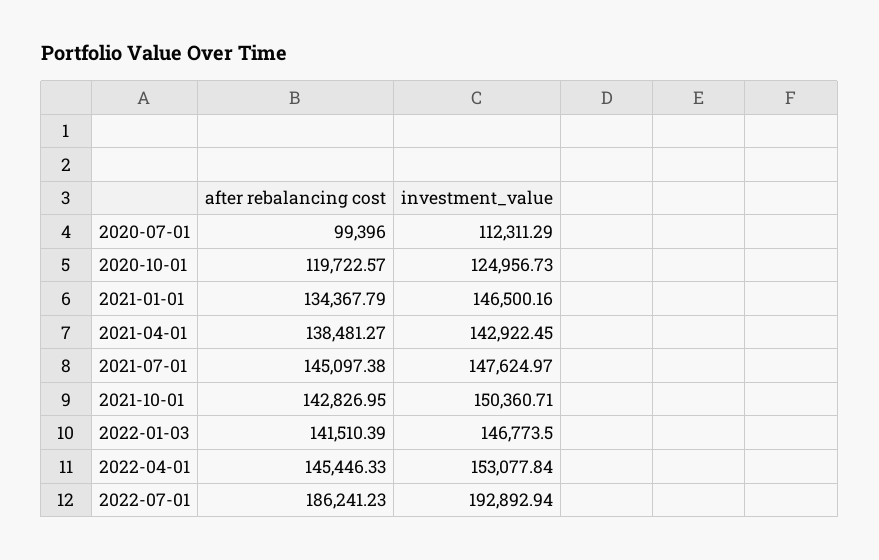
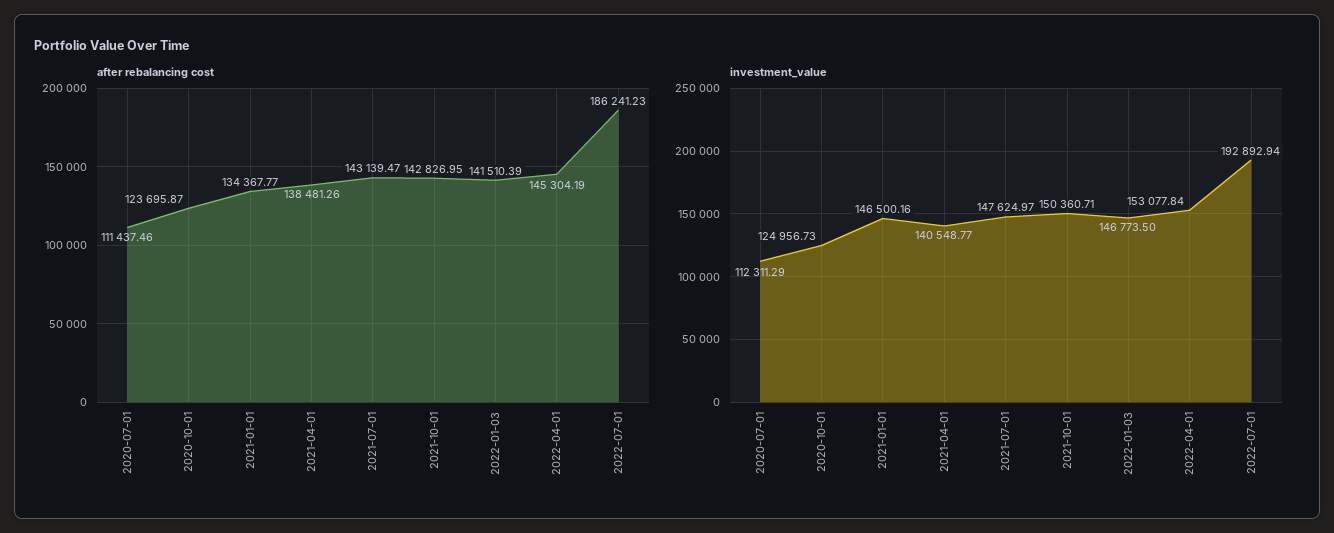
  {
    "after rebalancing cost": {
-     "2020-07-01": 99396,
+     "2020-07-01": 111437.46,
-     "2020-10-01": 119722.57,
+     "2020-10-01": 123695.87,
-     "2021-01-01": 134367.79,
+     "2021-01-01": 134367.77,
-     "2021-04-01": 138481.27,
+     "2021-04-01": 138481.26,
-     "2021-07-01": 145097.38,
+     "2021-07-01": 143139.47,
      "2021-10-01": 142826.95,
      "2022-01-03": 141510.39,
-     "2022-04-01": 145446.33,
+     "2022-04-01": 145304.19,
      "2022-07-01": 186241.23
    },
    "investment_value": {
      "2020-07-01": 112311.29,
      "2020-10-01": 124956.73,
      "2021-01-01": 146500.16,
-     "2021-04-01": 142922.45,
+     "2021-04-01": 140548.77,
      "2021-07-01": 147624.97,
      "2021-10-01": 150360.71,
      "2022-01-03": 146773.5,
      "2022-04-01": 153077.84,
      "2022-07-01": 192892.94
    }
  }

